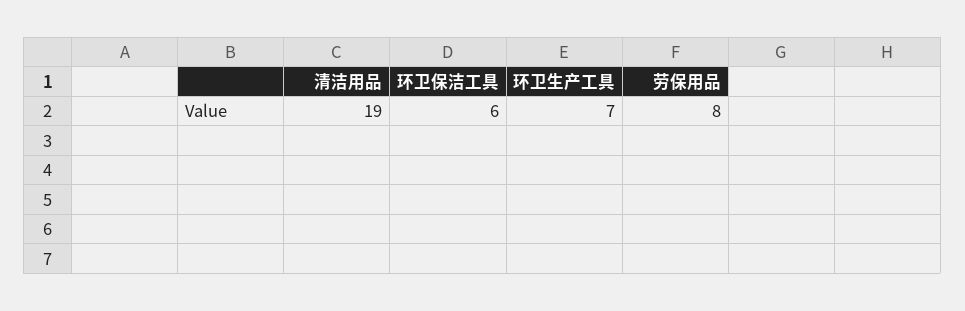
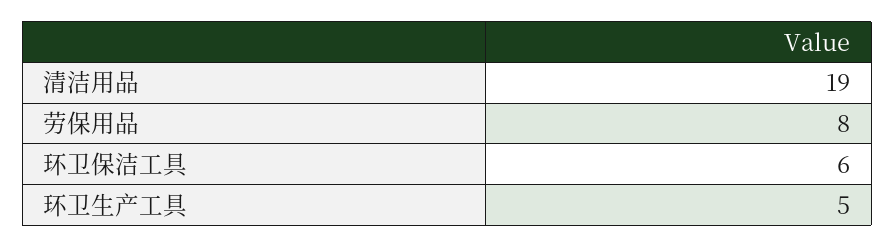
  {
    "清洁用品": 19,
    "环卫保洁工具": 6,
-   "环卫生产工具": 7,
+   "环卫生产工具": 5,
    "劳保用品": 8
  }

